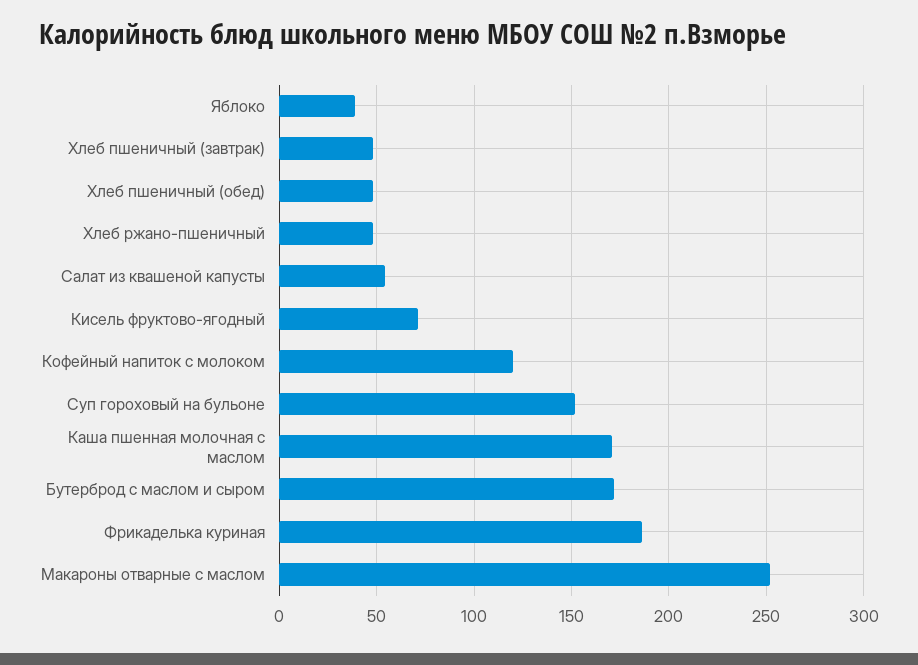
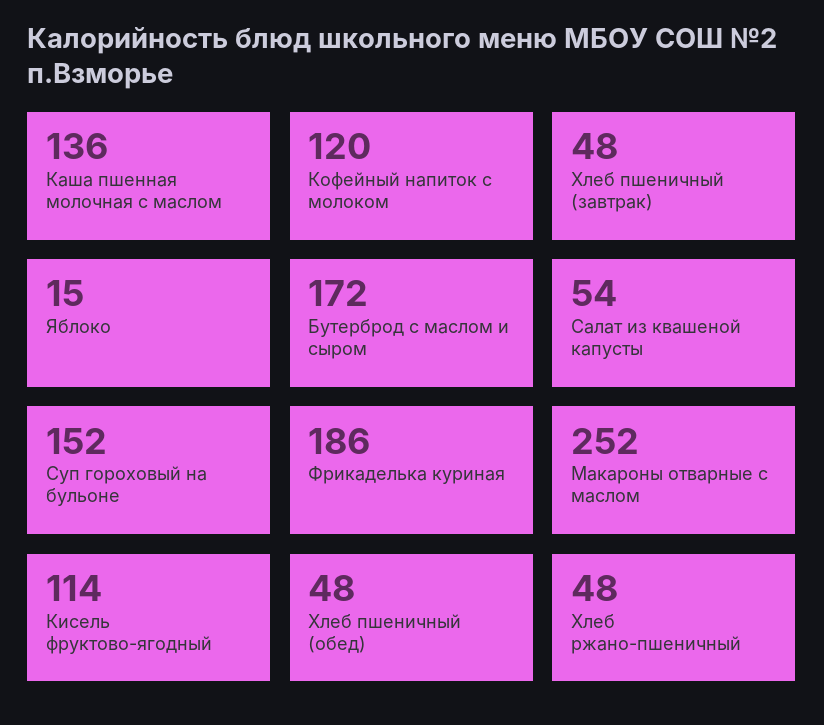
  {
-   "Яблоко": 40,
+   "Яблоко": 15,
    "Хлеб пшеничный (завтрак)": 48,
    "Хлеб пшеничный (обед)": 48,
    "Хлеб ржано-пшеничный": 48,
    "Салат из квашеной капусты": 54,
-   "Кисель фруктово-ягодный": 70,
+   "Кисель фруктово-ягодный": 114,
    "Кофейный напиток с молоком": 120,
    "Суп гороховый на бульоне": 152,
-   "Каша пшенная молочная с маслом": 170,
+   "Каша пшенная молочная с маслом": 136,
    "Бутерброд с маслом и сыром": 172,
    "Фрикаделька куриная": 186,
    "Макароны отварные с маслом": 252
  }

